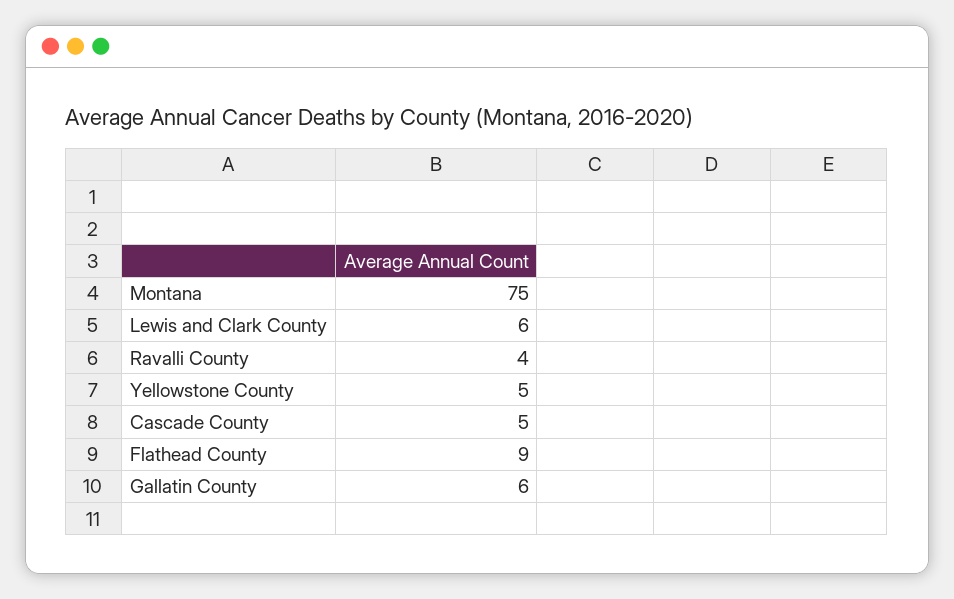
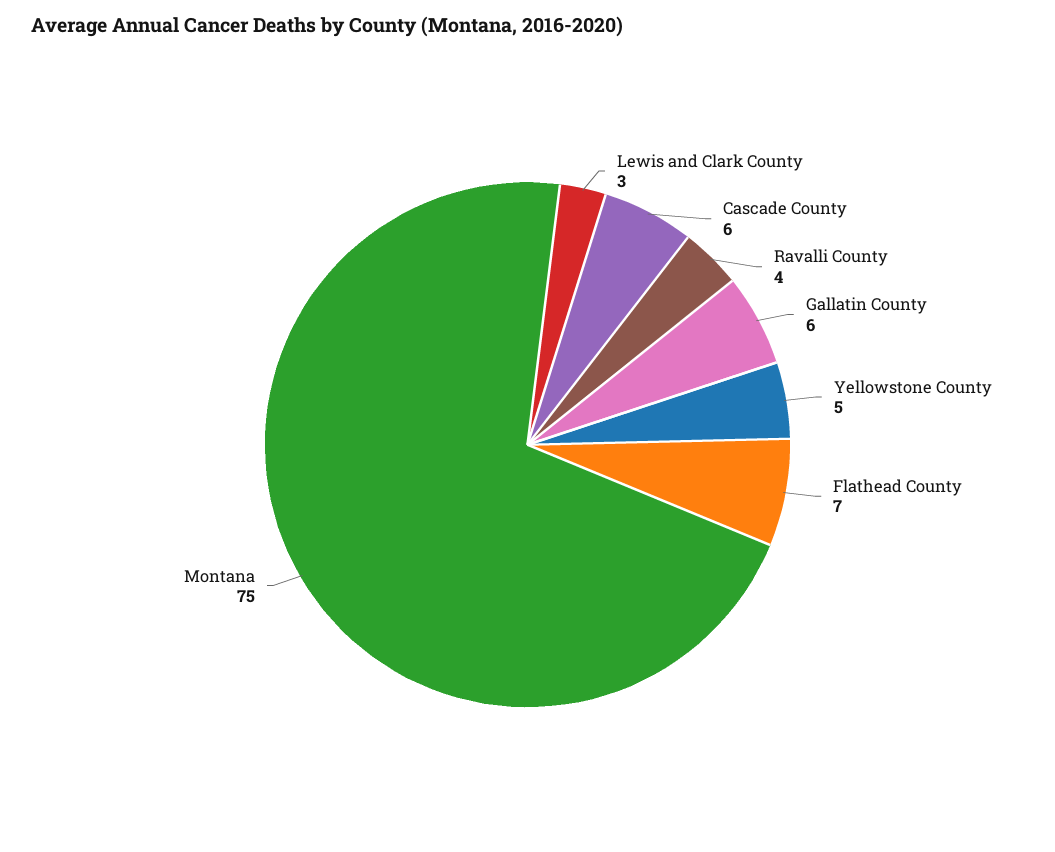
  {
    "Montana": 75,
-   "Lewis and Clark County": 6,
+   "Lewis and Clark County": 3,
    "Ravalli County": 4,
    "Yellowstone County": 5,
-   "Cascade County": 5,
+   "Cascade County": 6,
-   "Flathead County": 9,
+   "Flathead County": 7,
    "Gallatin County": 6
  }

